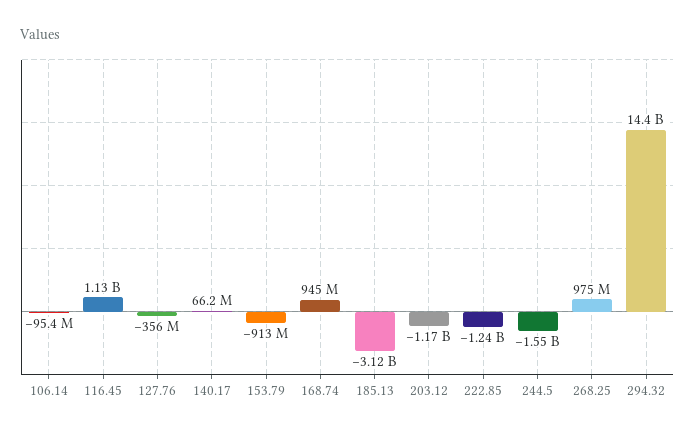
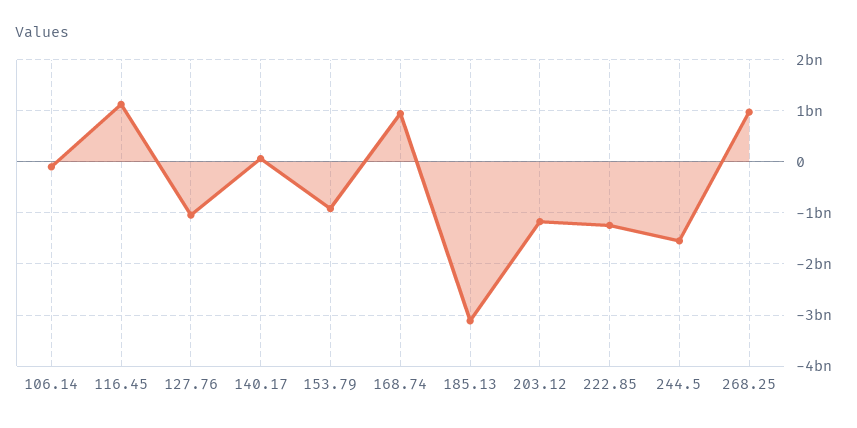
  {
    "106.14": -95400000,
    "116.45": 1130000000,
-   "127.76": -356000000,
+   "127.76": -1000000000,
    "140.17": 66200000,
    "153.79": -913000000,
    "168.74": 945000000,
    "185.13": -3120000000,
    "203.12": -1170000000,
    "222.85": -1240000000,
    "244.5": -1550000000,
-   "268.25": 975000000,
+   "268.25": 975000000
-   "294.32": 14400000000
  }

